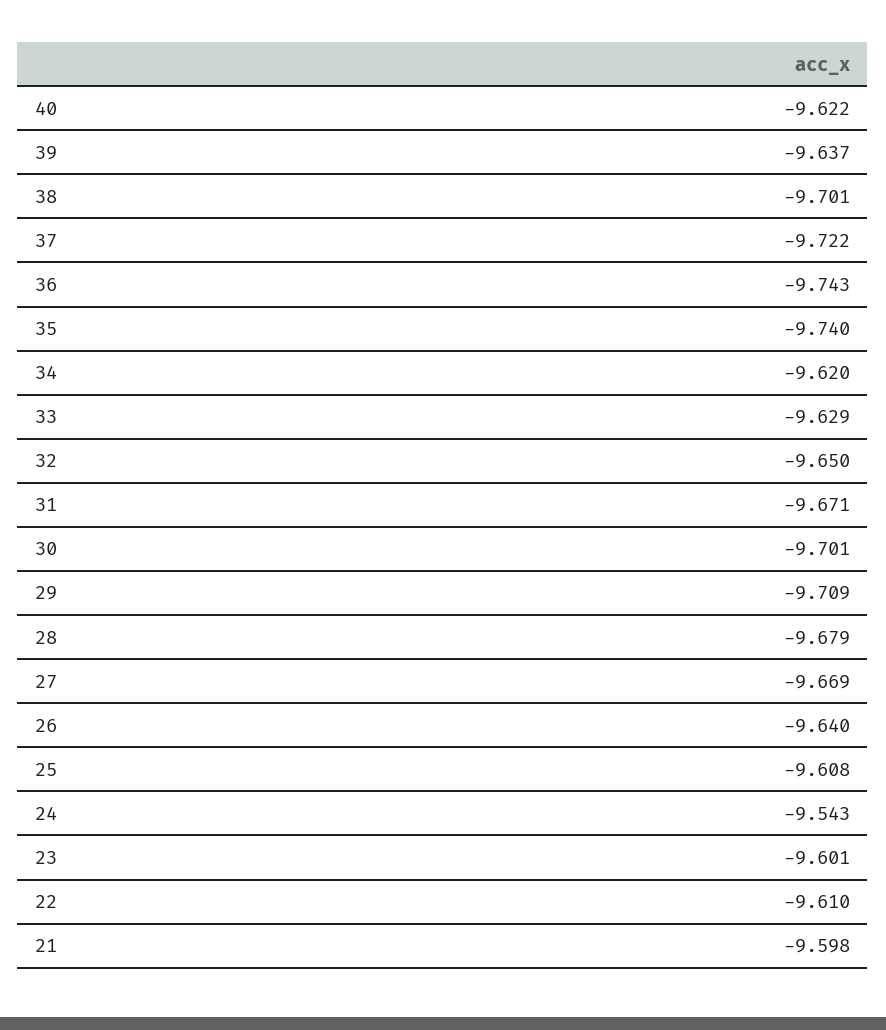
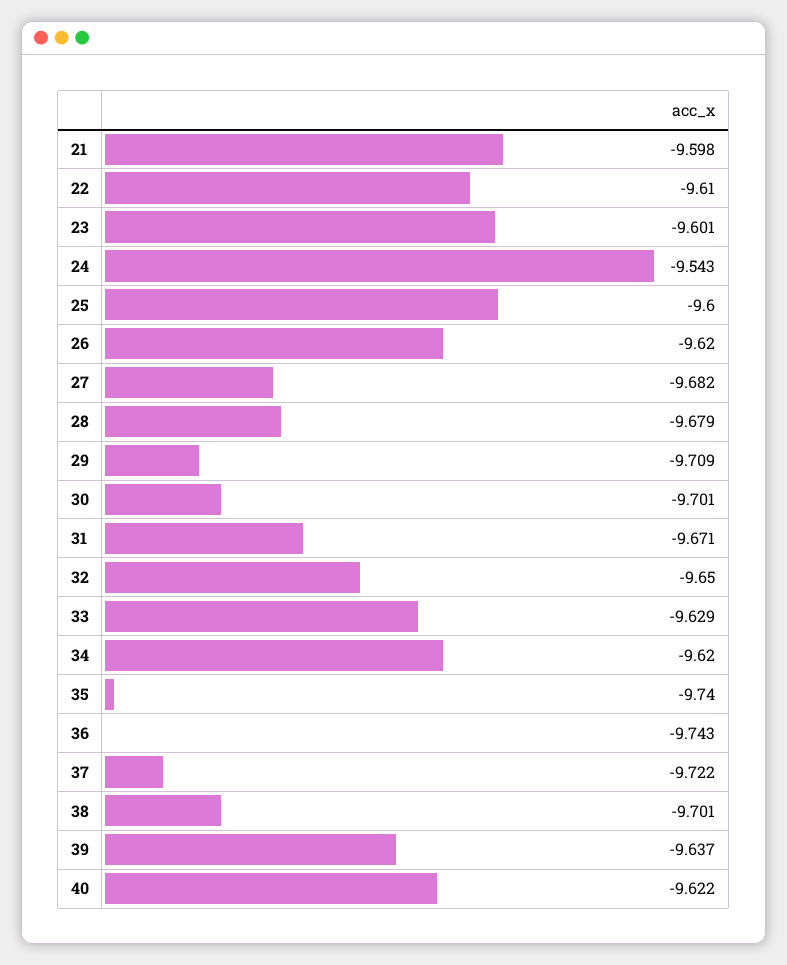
  {
    "40": -9.622,
    "39": -9.637,
    "38": -9.701,
    "37": -9.722,
    "36": -9.743,
    "35": -9.74,
    "34": -9.62,
    "33": -9.629,
    "32": -9.65,
    "31": -9.671,
    "30": -9.701,
    "29": -9.709,
    "28": -9.679,
-   "27": -9.669,
+   "27": -9.682,
-   "26": -9.64,
+   "26": -9.62,
-   "25": -9.608,
+   "25": -9.6,
    "24": -9.543,
    "23": -9.601,
    "22": -9.61,
    "21": -9.598
  }

